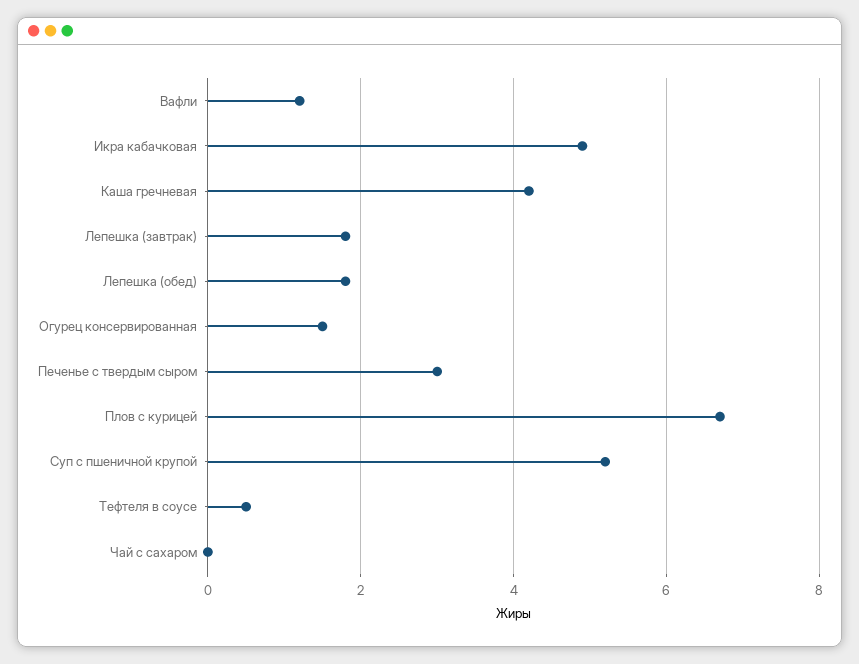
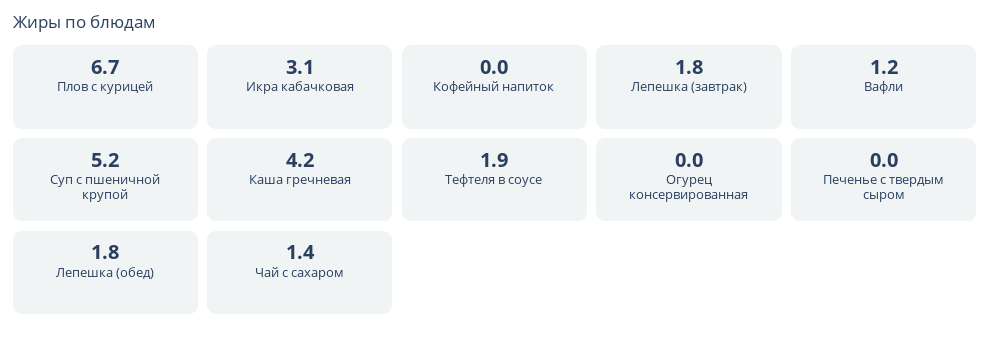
  {
    "Вафли": 1.2,
-   "Икра кабачковая": 5,
+   "Икра кабачковая": 3.1,
    "Каша гречневая": 4.2,
    "Лепешка (завтрак)": 1.8,
    "Лепешка (обед)": 1.8,
-   "Огурец консервированная": 1.5,
+   "Огурец консервированная": 0,
-   "Печенье с твердым сыром": 3,
+   "Печенье с твердым сыром": 0,
    "Плов с курицей": 6.7,
    "Суп с пшеничной крупой": 5.2,
-   "Тефтеля в соусе": 0.5,
+   "Тефтеля в соусе": 1.9,
-   "Чай с сахаром": 0
+   "Чай с сахаром": 1.4,
+   "Кофейный напиток": 0
  }

